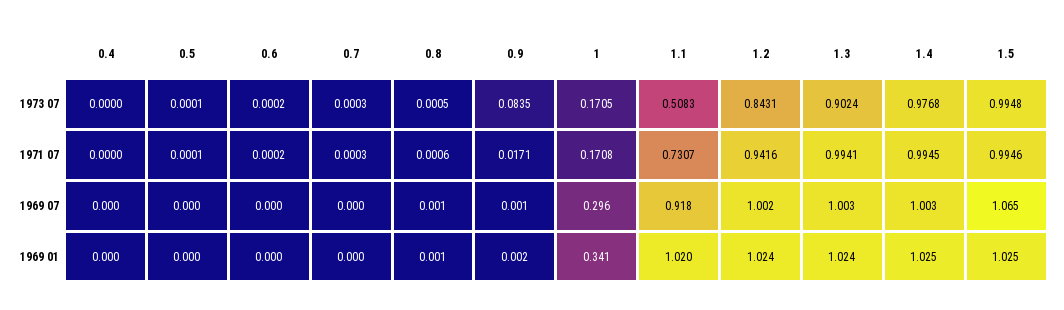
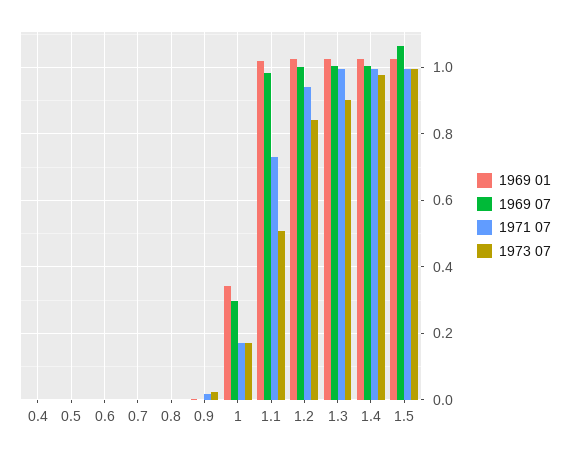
  {
    "1973 07": {
      "0.4": 0,
      "0.5": 0.0001,
      "0.6": 0.0002,
      "0.7": 0.0003,
      "0.8": 0.0005,
-     "0.9": 0.0835,
+     "0.9": 0.02,
      "1": 0.1705,
      "1.1": 0.5083,
      "1.2": 0.8431,
      "1.3": 0.9024,
      "1.4": 0.9768,
      "1.5": 0.9948
    },
    "1971 07": {
      "0.4": 0,
      "0.5": 0.0001,
      "0.6": 0.0002,
      "0.7": 0.0003,
      "0.8": 0.0006,
      "0.9": 0.0171,
      "1": 0.1708,
      "1.1": 0.7307,
      "1.2": 0.9416,
      "1.3": 0.9941,
      "1.4": 0.9945,
      "1.5": 0.9946
    },
    "1969 07": {
      "0.4": 0,
      "0.5": 0,
      "0.6": 0,
      "0.7": 0,
      "0.8": 0.001,
      "0.9": 0.001,
      "1": 0.296,
-     "1.1": 0.918,
+     "1.1": 0.98,
      "1.2": 1.002,
      "1.3": 1.003,
      "1.4": 1.003,
      "1.5": 1.065
    },
    "1969 01": {
      "0.4": 0,
      "0.5": 0,
      "0.6": 0,
      "0.7": 0,
      "0.8": 0.001,
      "0.9": 0.002,
      "1": 0.341,
      "1.1": 1.02,
      "1.2": 1.024,
      "1.3": 1.024,
      "1.4": 1.025,
      "1.5": 1.025
    }
  }

